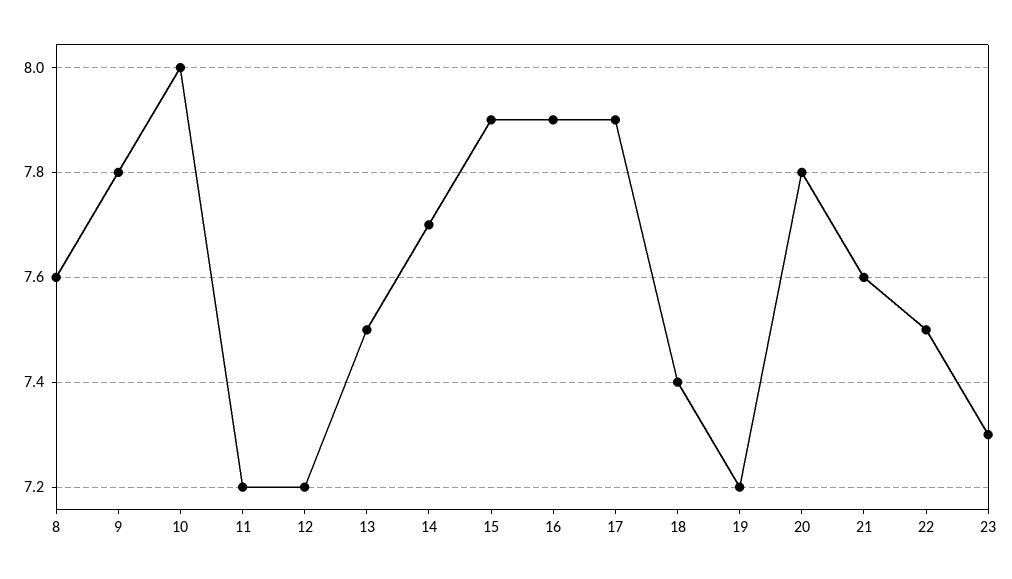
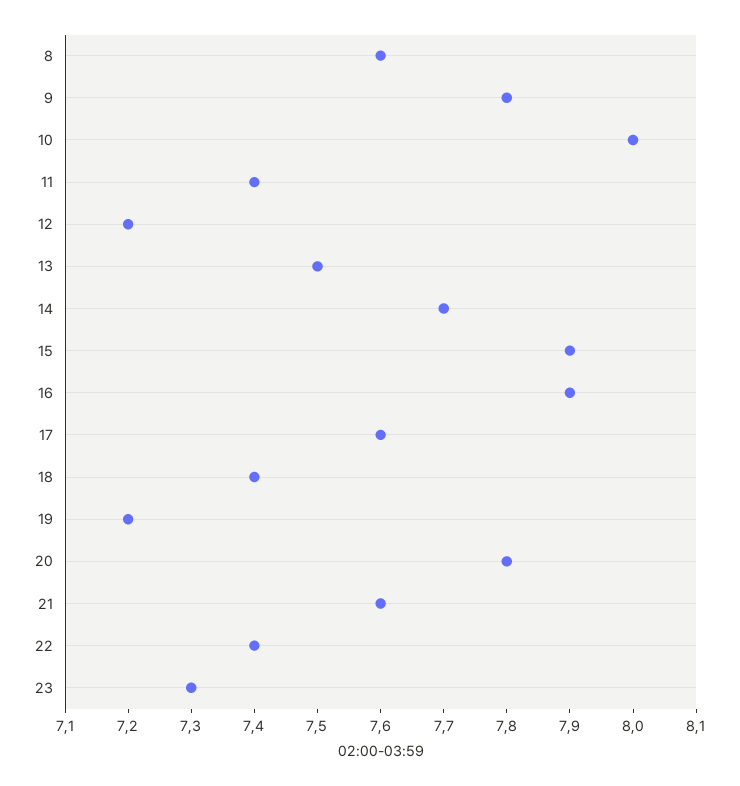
  {
    "8": 7.6,
    "9": 7.8,
    "10": 8,
-   "11": 7.2,
+   "11": 7.4,
    "12": 7.2,
    "13": 7.5,
    "14": 7.7,
    "15": 7.9,
    "16": 7.9,
-   "17": 7.9,
+   "17": 7.6,
    "18": 7.4,
    "19": 7.2,
    "20": 7.8,
    "21": 7.6,
-   "22": 7.5,
+   "22": 7.4,
    "23": 7.3
  }

